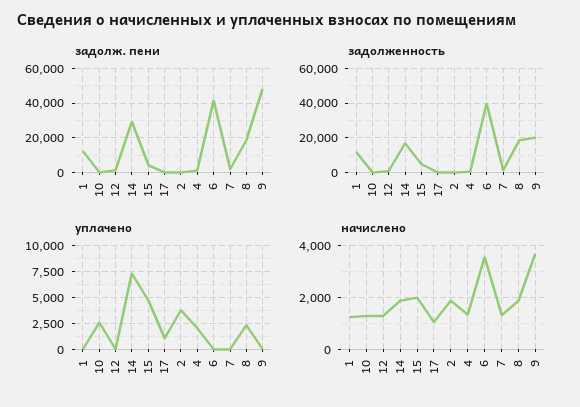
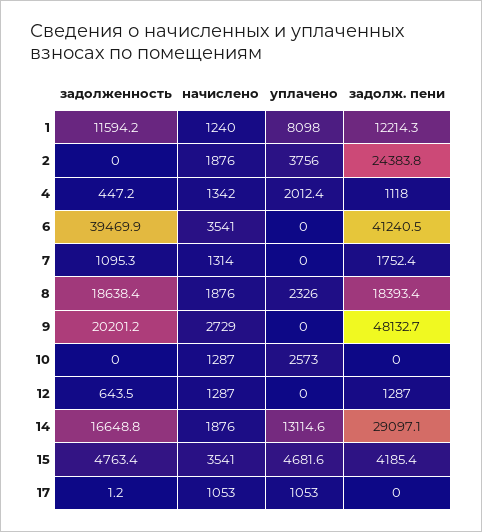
  {
    "задолж. пени": {
      "1": 12214.3,
      "10": 0,
      "12": 1287,
      "14": 29097.1,
      "15": 4185.4,
      "17": 0,
-     "2": 0,
+     "2": 24383.8,
      "4": 1118,
      "6": 41240.5,
      "7": 1752.4,
      "8": 18393.4,
      "9": 48132.7
    },
    "задолженность": {
      "1": 11594.2,
      "10": 0,
      "12": 643.5,
      "14": 16648.8,
      "15": 4763.4,
      "17": 1.2,
      "2": 0,
      "4": 447.2,
      "6": 39469.9,
      "7": 1095.3,
      "8": 18638.4,
      "9": 20201.2
    },
    "уплачено": {
-     "1": 0,
+     "1": 8098,
      "10": 2573,
      "12": 0,
-     "14": 7500,
+     "14": 13114.6,
      "15": 4681.6,
      "17": 1053,
      "2": 3756,
      "4": 2012.4,
      "6": 0,
      "7": 0,
      "8": 2326,
      "9": 0
    },
    "начислено": {
      "1": 1240,
      "10": 1287,
      "12": 1287,
      "14": 1876,
-     "15": 2000,
+     "15": 3541,
      "17": 1053,
      "2": 1876,
      "4": 1342,
      "6": 3541,
      "7": 1314,
      "8": 1876,
-     "9": 3750
+     "9": 2729
    }
  }

